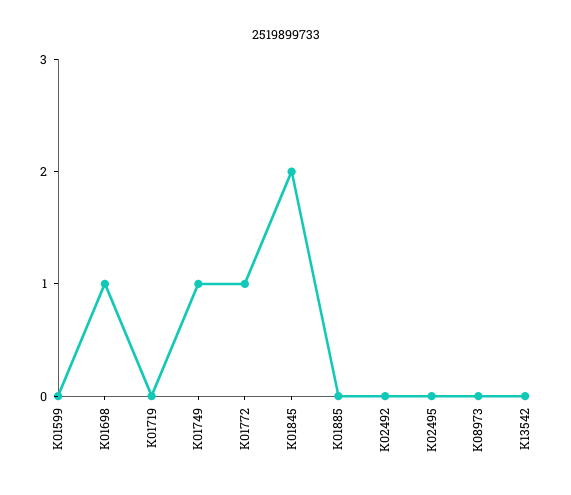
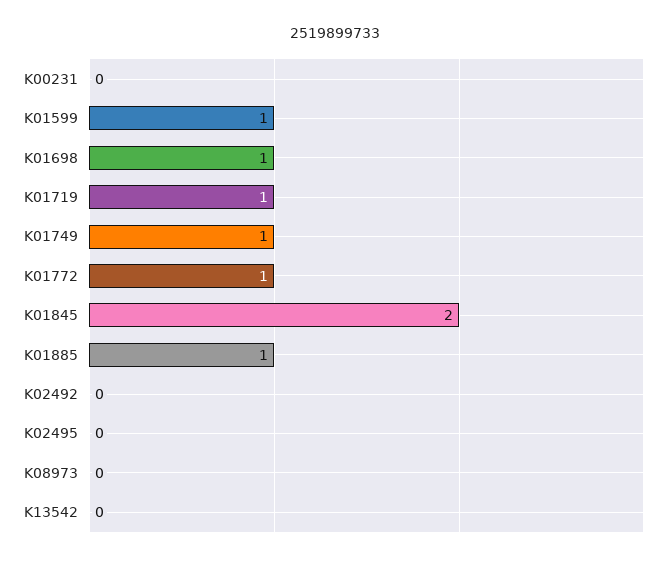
  {
-   "K01599": 0,
+   "K01599": 1,
    "K01698": 1,
-   "K01719": 0,
+   "K01719": 1,
    "K01749": 1,
    "K01772": 1,
    "K01845": 2,
-   "K01885": 0,
+   "K01885": 1,
    "K02492": 0,
    "K02495": 0,
    "K08973": 0,
-   "K13542": 0
+   "K13542": 0,
+   "K00231": 0
  }

